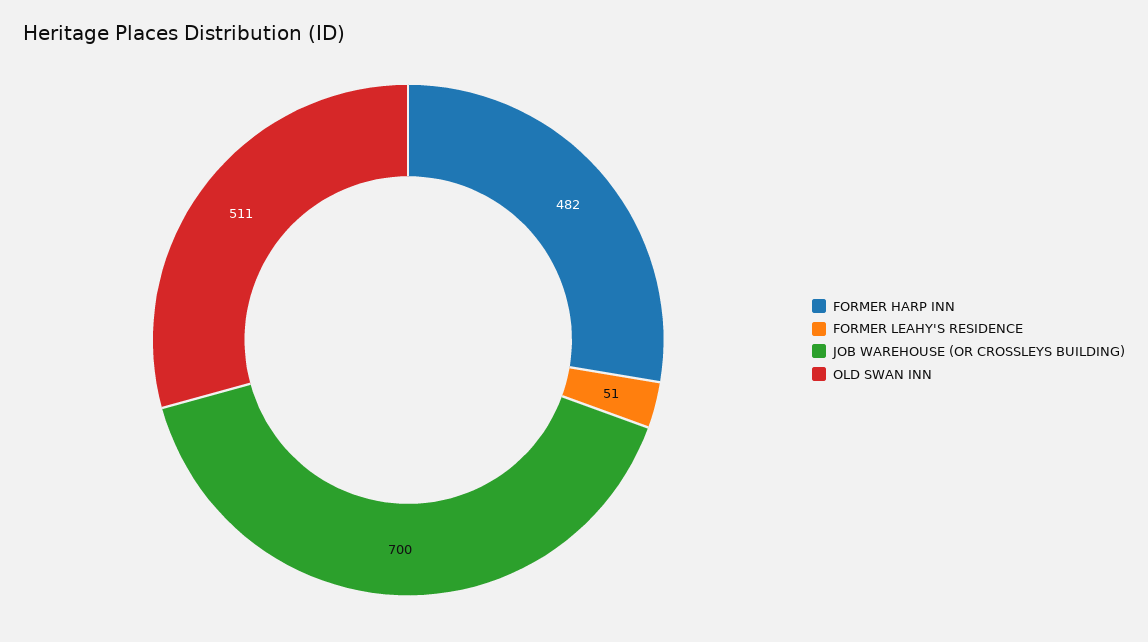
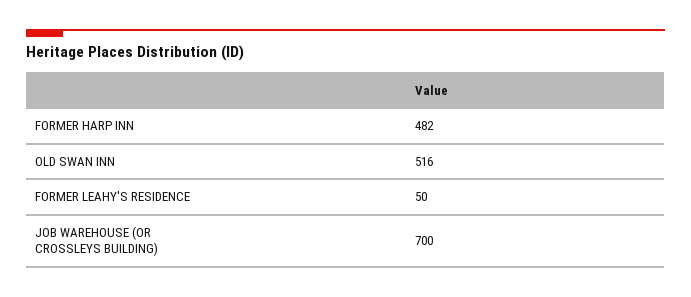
  {
    "FORMER HARP INN": 482,
-   "FORMER LEAHY'S RESIDENCE": 51,
+   "FORMER LEAHY'S RESIDENCE": 50,
    "JOB WAREHOUSE (OR CROSSLEYS BUILDING)": 700,
-   "OLD SWAN INN": 511
+   "OLD SWAN INN": 516
  }

